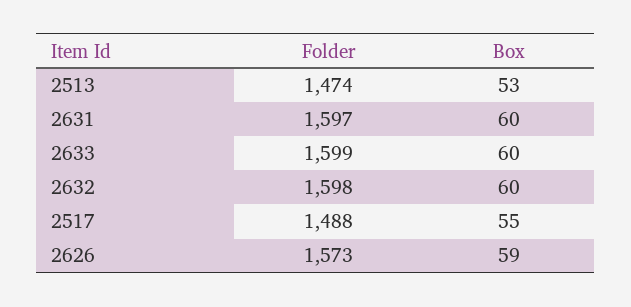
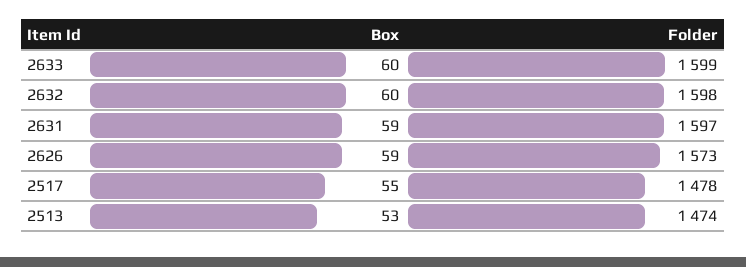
  {
    "Folder": {
      "2513": 1474,
      "2631": 1597,
      "2633": 1599,
      "2632": 1598,
-     "2517": 1488,
+     "2517": 1478,
      "2626": 1573
    },
    "Box": {
      "2513": 53,
-     "2631": 60,
+     "2631": 59,
      "2633": 60,
      "2632": 60,
      "2517": 55,
      "2626": 59
    }
  }

